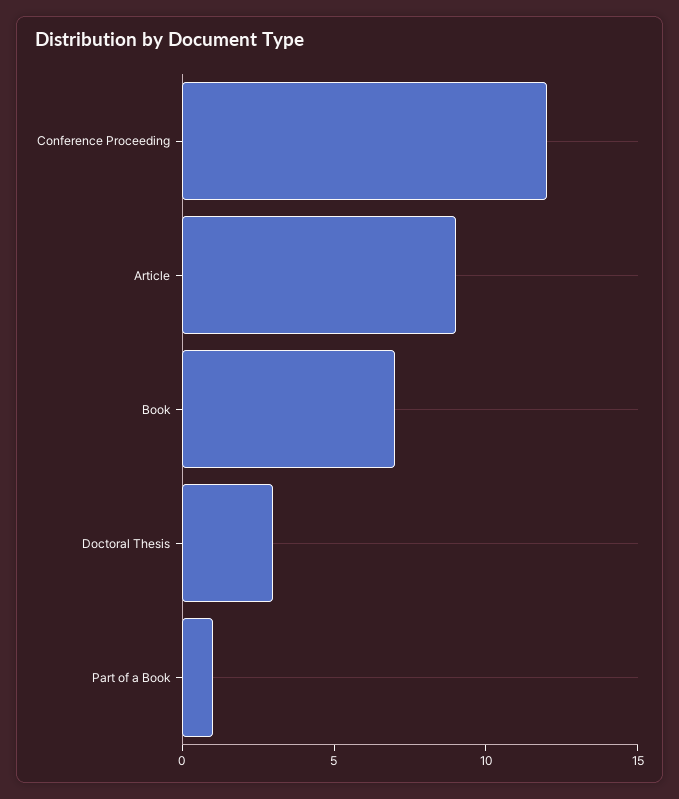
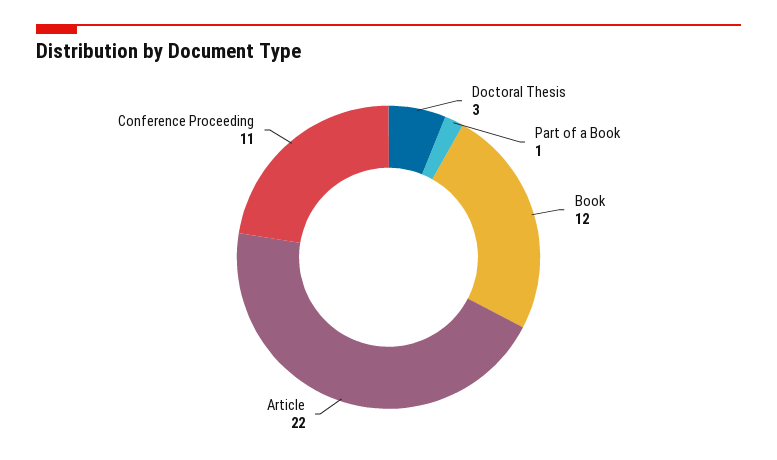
  {
-   "Conference Proceeding": 12,
+   "Conference Proceeding": 11,
-   "Article": 9,
+   "Article": 22,
-   "Book": 7,
+   "Book": 12,
    "Doctoral Thesis": 3,
    "Part of a Book": 1
  }

